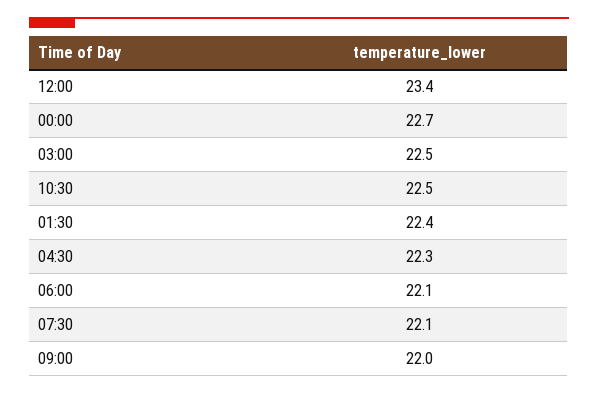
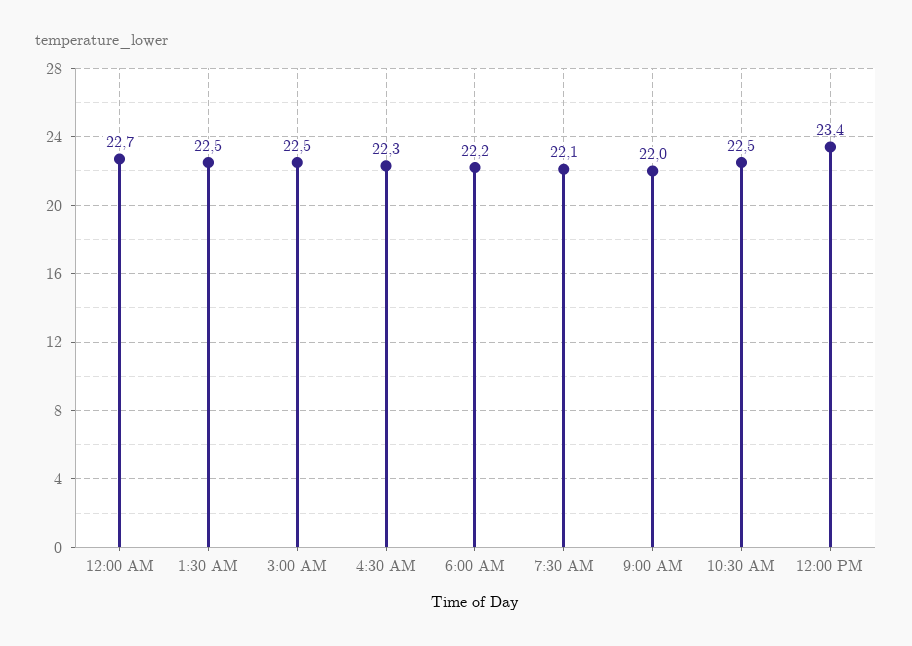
  {
    "12:00": 23.4,
    "00:00": 22.7,
    "03:00": 22.5,
    "10:30": 22.5,
-   "01:30": 22.4,
+   "01:30": 22.5,
    "04:30": 22.3,
-   "06:00": 22.1,
+   "06:00": 22.2,
    "07:30": 22.1,
    "09:00": 22
  }

